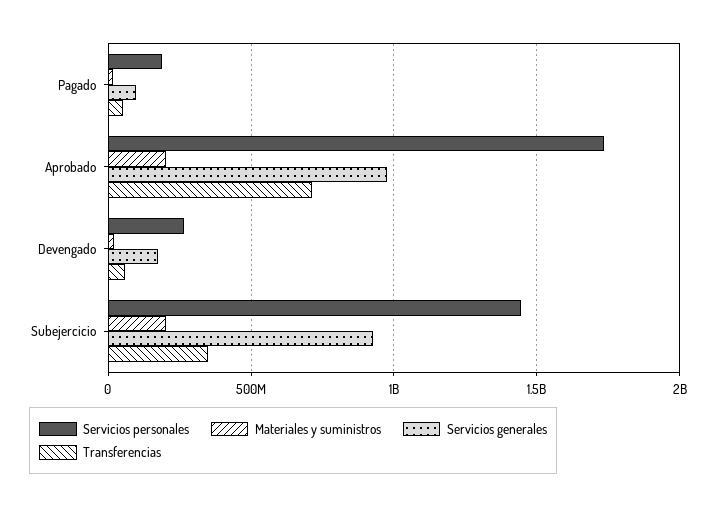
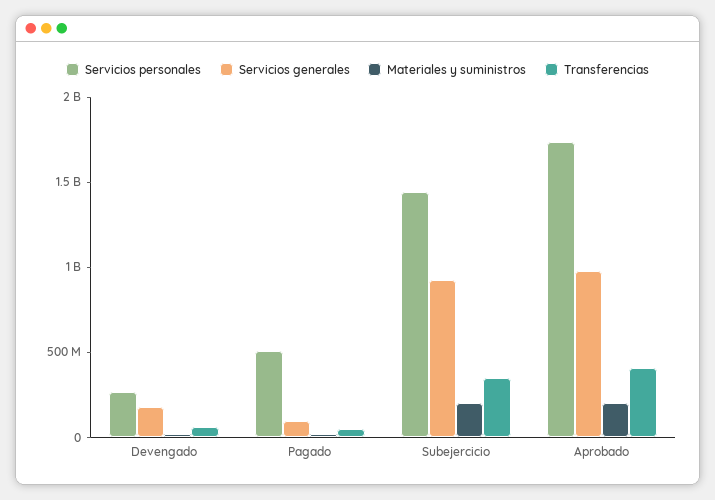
  {
    "Servicios personales": {
-     "Pagado": 200000000,
+     "Pagado": 500000000,
      "Aprobado": 1750000000,
      "Devengado": 250000000,
      "Subejercicio": 1450000000
    },
    "Materiales y suministros": {
      "Pagado": 0,
      "Aprobado": 200000000,
      "Devengado": 0,
      "Subejercicio": 200000000
    },
    "Servicios generales": {
      "Pagado": 100000000,
      "Aprobado": 1000000000,
      "Devengado": 200000000,
      "Subejercicio": 950000000
    },
    "Transferencias": {
      "Pagado": 50000000,
-     "Aprobado": 700000000,
+     "Aprobado": 400000000,
      "Devengado": 50000000,
      "Subejercicio": 350000000
    }
  }

